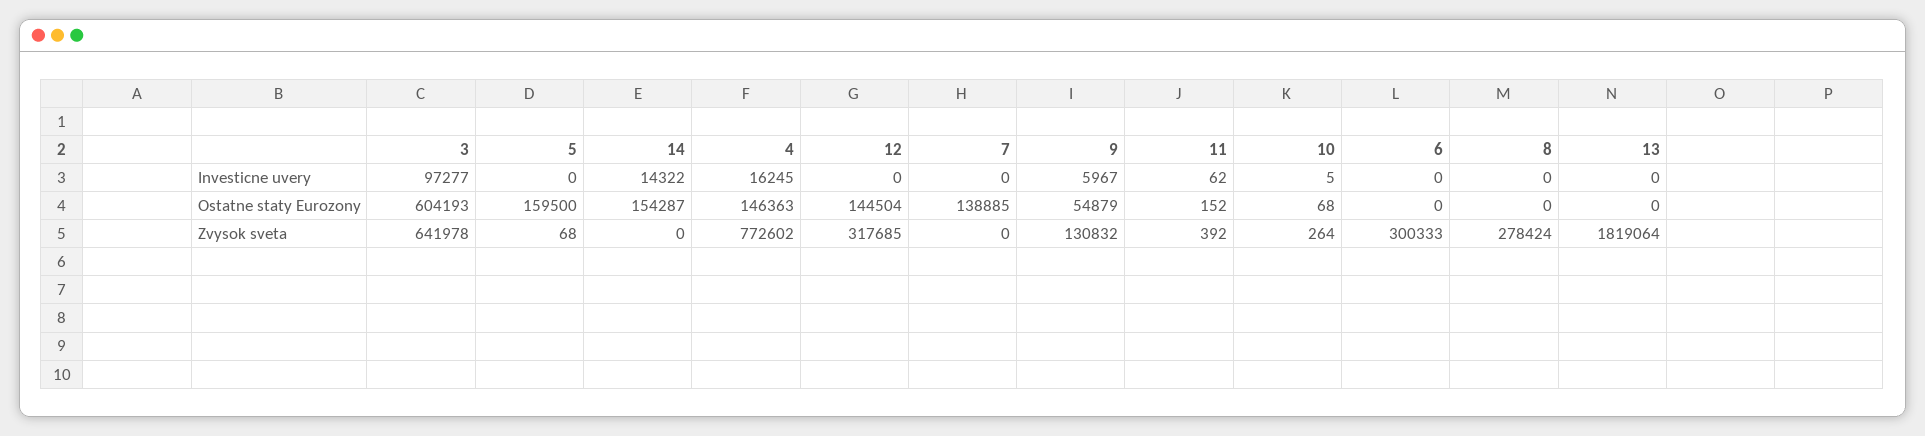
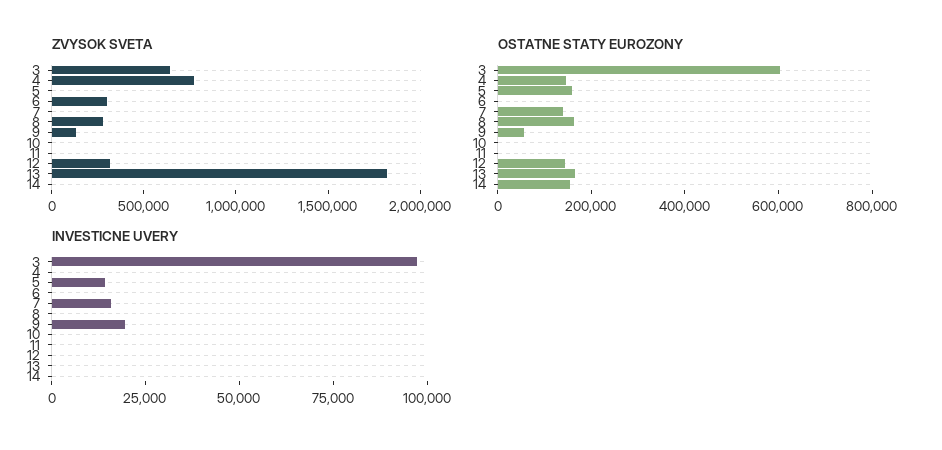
  {
    "Investicne uvery": {
      "3": 97277,
-     "5": 0,
+     "5": 15000,
-     "14": 14322,
+     "14": 0,
-     "4": 16245,
+     "4": 0,
      "12": 0,
-     "7": 0,
+     "7": 15000,
-     "9": 5967,
+     "9": 20000,
      "11": 62,
      "10": 5,
      "6": 0,
      "8": 0,
      "13": 0
    },
    "Ostatne staty Eurozony": {
      "3": 604193,
      "5": 159500,
      "14": 154287,
      "4": 146363,
      "12": 144504,
      "7": 138885,
      "9": 54879,
      "11": 152,
      "10": 68,
      "6": 0,
-     "8": 0,
+     "8": 150000,
-     "13": 0
+     "13": 150000
    },
    "Zvysok sveta": {
      "3": 641978,
      "5": 68,
      "14": 0,
      "4": 772602,
      "12": 317685,
      "7": 0,
      "9": 130832,
      "11": 392,
      "10": 264,
      "6": 300333,
      "8": 278424,
      "13": 1819064
    }
  }

